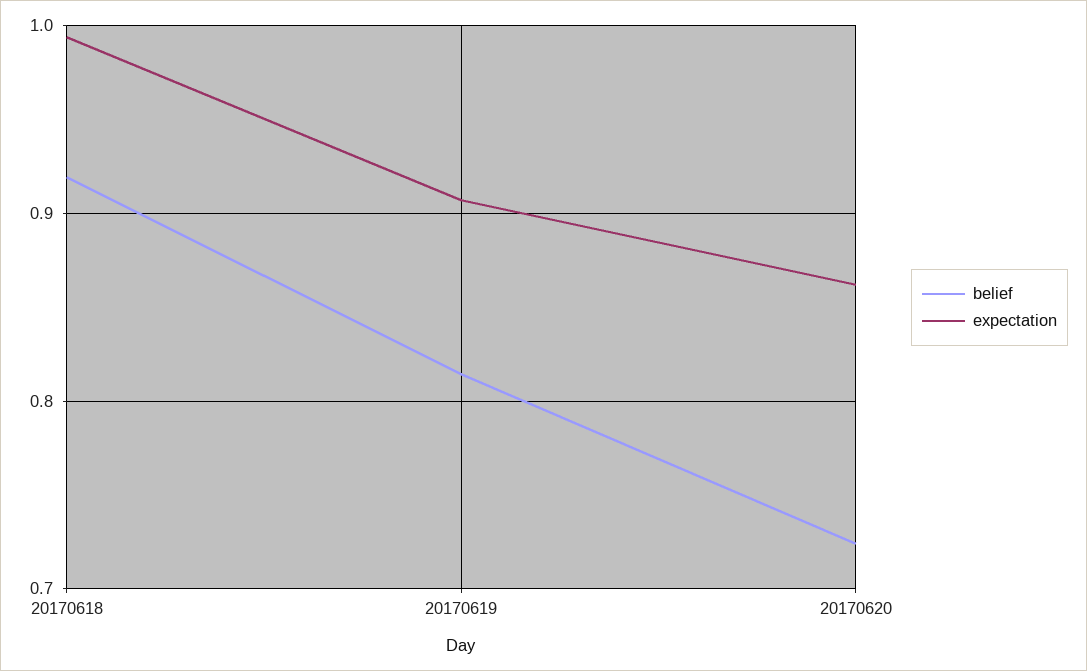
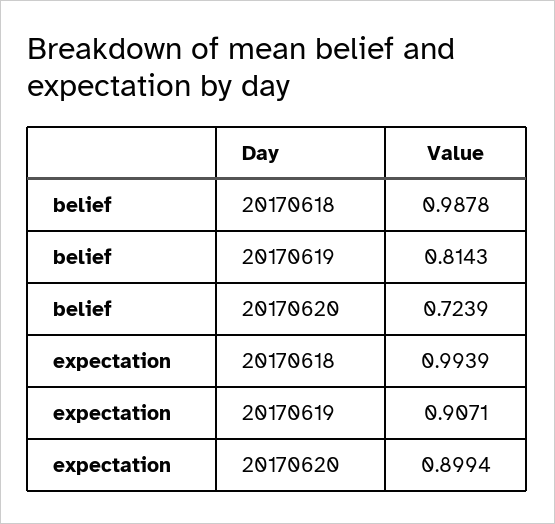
  {
    "belief": {
-     "20170618": 0.92,
+     "20170618": 0.9878,
      "20170619": 0.8143,
      "20170620": 0.7239
    },
    "expectation": {
      "20170618": 0.9939,
      "20170619": 0.9071,
-     "20170620": 0.86
+     "20170620": 0.8994
    }
  }

